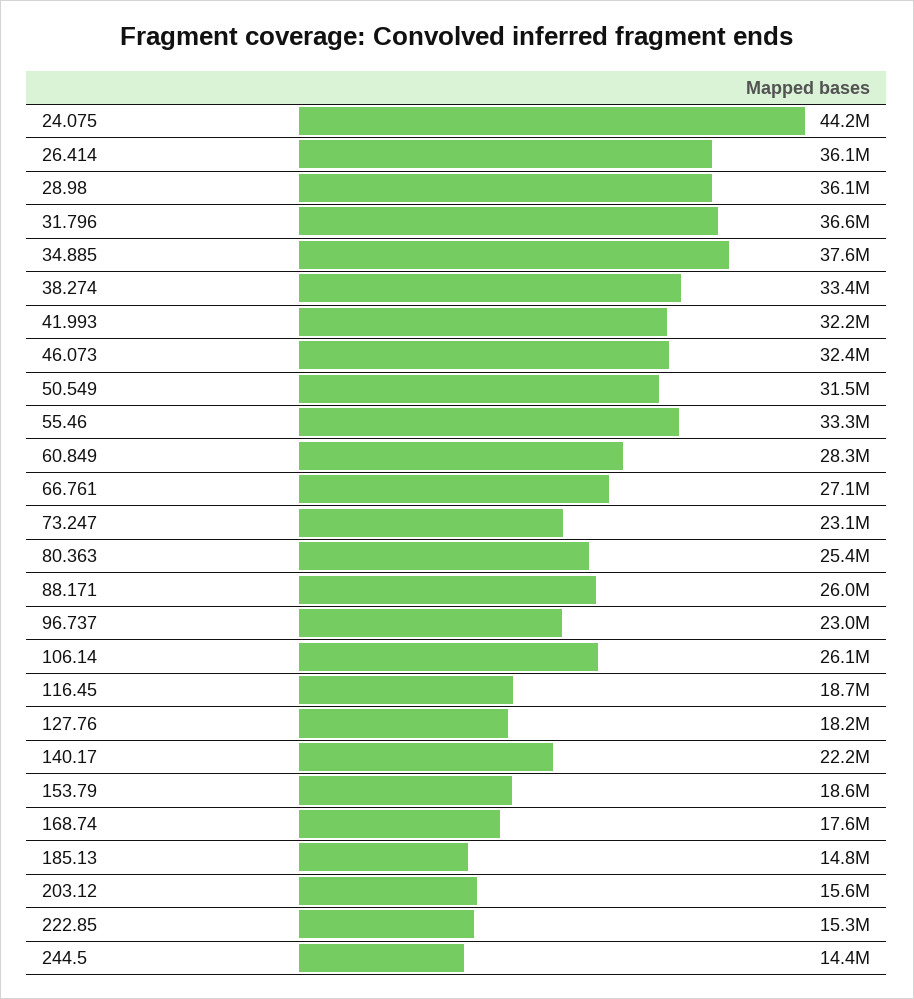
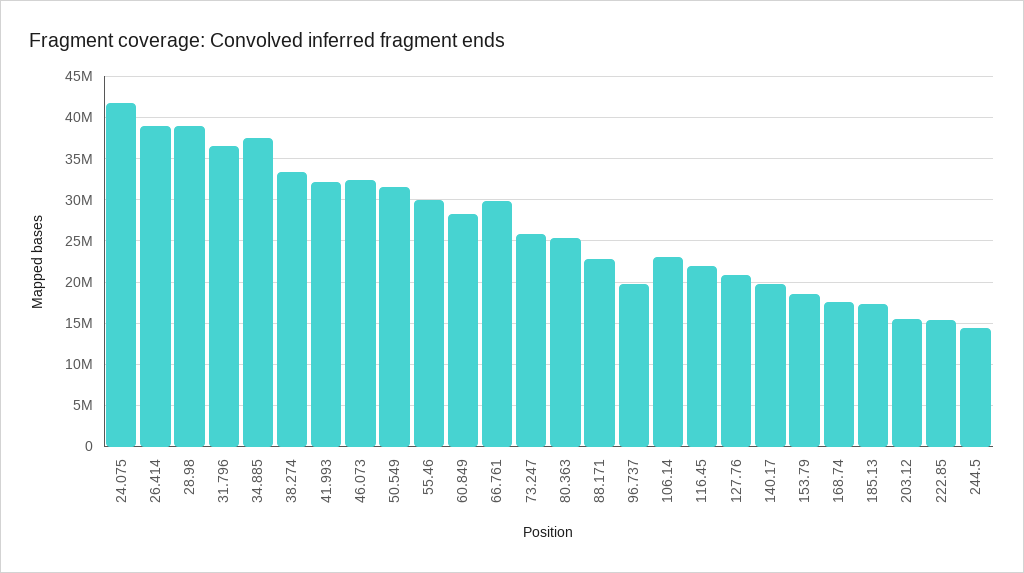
  {
-   "24.075": 44200000,
+   "24.075": 42000000,
-   "26.414": 36100000,
+   "26.414": 39000000,
-   "28.98": 36100000,
+   "28.98": 39000000,
    "31.796": 36600000,
    "34.885": 37600000,
    "38.274": 33400000,
    "41.993": 32200000,
    "46.073": 32400000,
    "50.549": 31500000,
-   "55.46": 33300000,
+   "55.46": 30000000,
    "60.849": 28300000,
-   "66.761": 27100000,
+   "66.761": 30000000,
-   "73.247": 23100000,
+   "73.247": 26000000,
    "80.363": 25400000,
-   "88.171": 26000000,
+   "88.171": 23000000,
-   "96.737": 23000000,
+   "96.737": 20000000,
-   "106.14": 26100000,
+   "106.14": 23000000,
-   "116.45": 18700000,
+   "116.45": 22000000,
-   "127.76": 18200000,
+   "127.76": 21000000,
-   "140.17": 22200000,
+   "140.17": 20000000,
    "153.79": 18600000,
    "168.74": 17600000,
-   "185.13": 14800000,
+   "185.13": 17000000,
    "203.12": 15600000,
    "222.85": 15300000,
    "244.5": 14400000
  }

